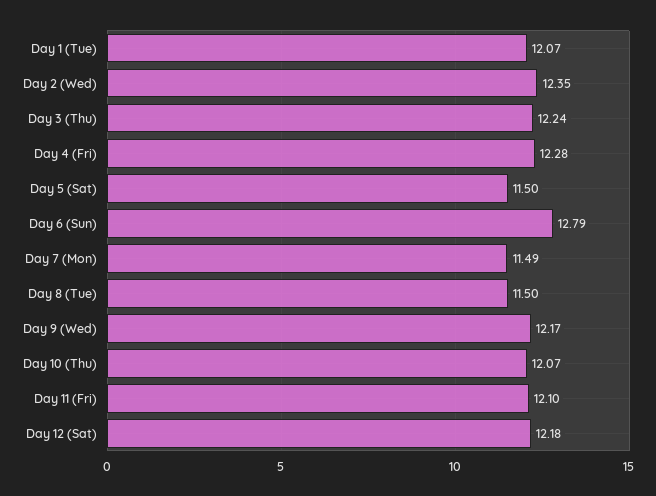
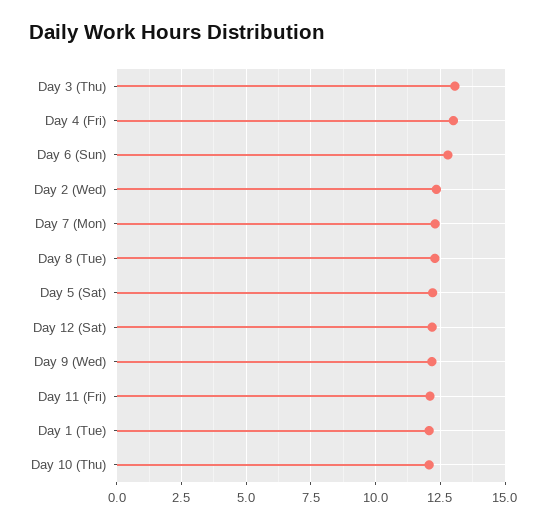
  {
    "Day 1 (Tue)": 12.07,
    "Day 2 (Wed)": 12.35,
-   "Day 3 (Thu)": 12.24,
+   "Day 3 (Thu)": 13,
-   "Day 4 (Fri)": 12.28,
+   "Day 4 (Fri)": 13,
-   "Day 5 (Sat)": 11.5,
+   "Day 5 (Sat)": 12.25,
    "Day 6 (Sun)": 12.79,
-   "Day 7 (Mon)": 11.49,
+   "Day 7 (Mon)": 12.25,
-   "Day 8 (Tue)": 11.5,
+   "Day 8 (Tue)": 12.25,
    "Day 9 (Wed)": 12.17,
    "Day 10 (Thu)": 12.07,
    "Day 11 (Fri)": 12.1,
    "Day 12 (Sat)": 12.18
  }

